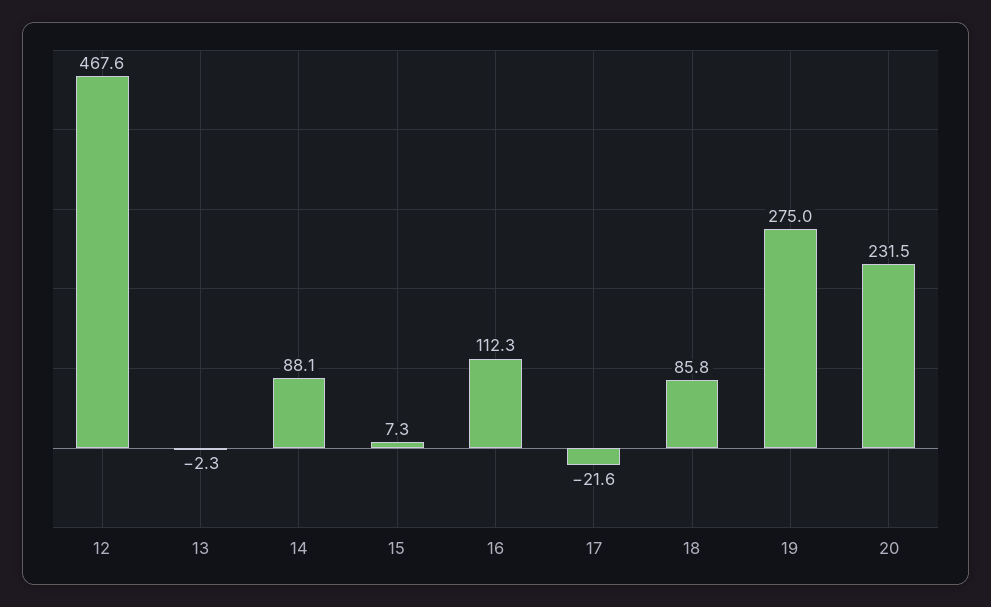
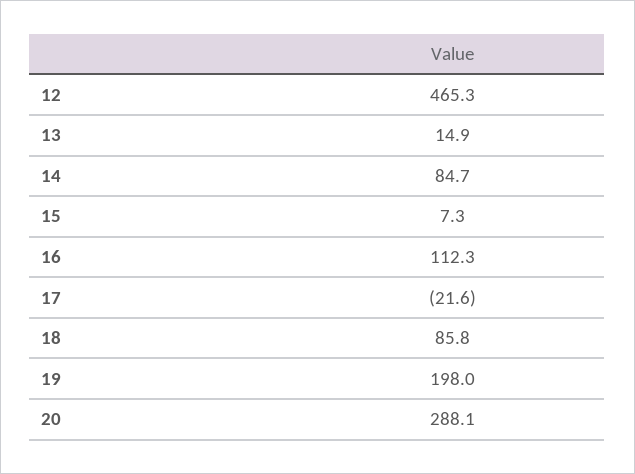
  {
-   "12": 467.6,
+   "12": 465.3,
-   "13": -2.3,
+   "13": 14.9,
-   "14": 88.1,
+   "14": 84.7,
    "15": 7.3,
    "16": 112.3,
    "17": -21.6,
    "18": 85.8,
-   "19": 275,
+   "19": 198,
-   "20": 231.5
+   "20": 288.1
  }

